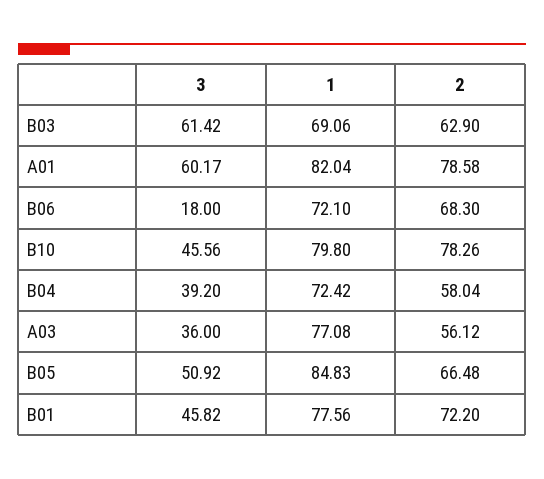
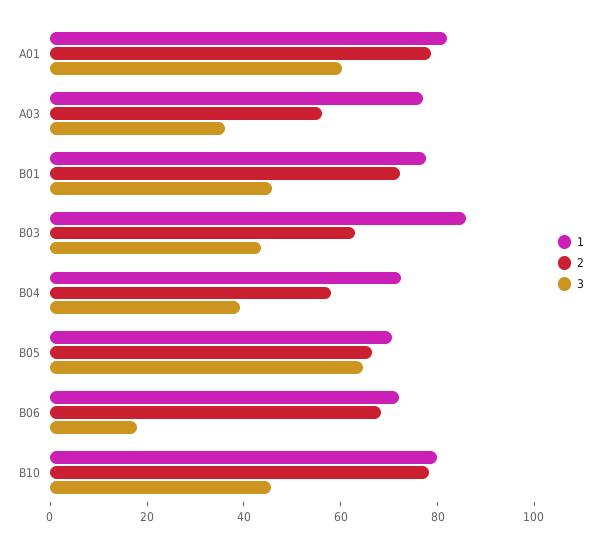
  {
    "3": {
-     "B03": 61.42,
+     "B03": 45,
      "A01": 60.17,
      "B06": 18,
      "B10": 45.56,
      "B04": 39.2,
      "A03": 36,
-     "B05": 50.92,
+     "B05": 65,
      "B01": 45.82
    },
    "1": {
-     "B03": 69.06,
+     "B03": 85,
      "A01": 82.04,
      "B06": 72.1,
      "B10": 79.8,
      "B04": 72.42,
      "A03": 77.08,
-     "B05": 84.83,
+     "B05": 70,
      "B01": 77.56
    },
    "2": {
      "B03": 62.9,
      "A01": 78.58,
      "B06": 68.3,
      "B10": 78.26,
      "B04": 58.04,
      "A03": 56.12,
      "B05": 66.48,
      "B01": 72.2
    }
  }

